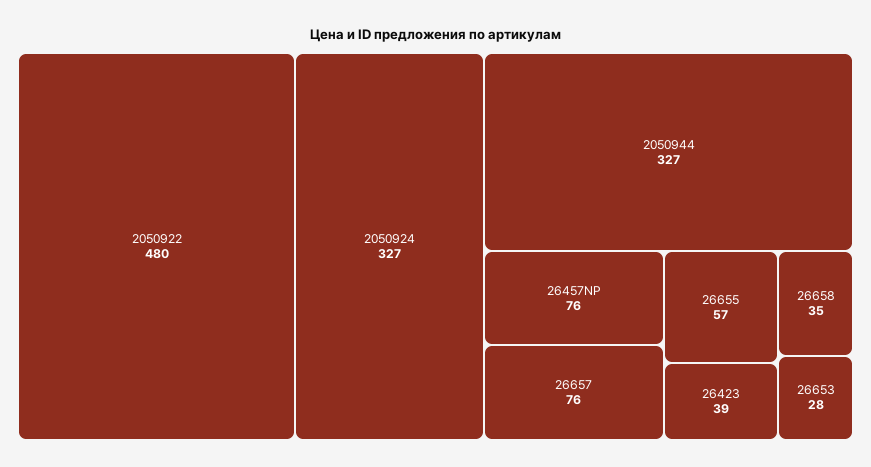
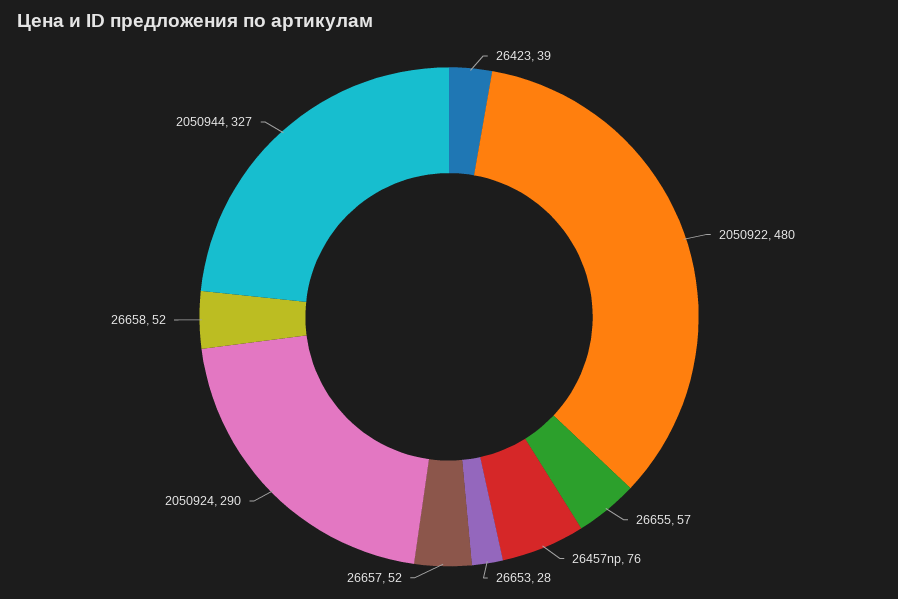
  {
    "2050922": 480,
-   "2050924": 327,
+   "2050924": 290,
    "2050944": 327,
    "26457NP": 76,
-   "26657": 76,
+   "26657": 52,
    "26655": 57,
    "26423": 39,
-   "26658": 35,
+   "26658": 52,
    "26653": 28
  }

